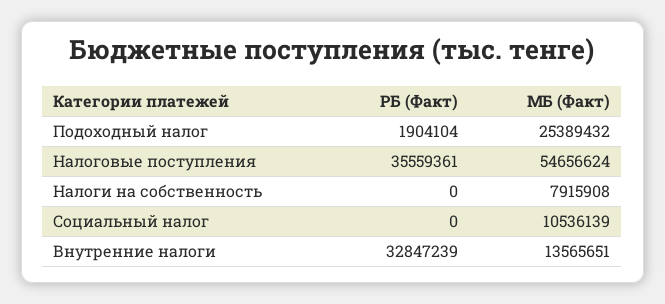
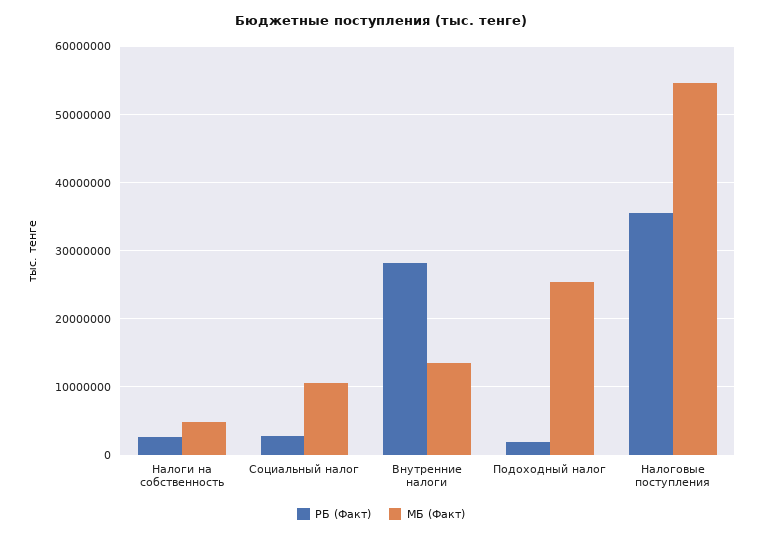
  {
    "РБ (Факт)": {
      "Подоходный налог": 1904104,
      "Налоговые поступления": 35559361,
-     "Налоги на собственность": 0,
+     "Налоги на собственность": 3000000,
-     "Социальный налог": 0,
+     "Социальный налог": 3000000,
-     "Внутренние налоги": 32847239
+     "Внутренние налоги": 28000000
    },
    "МБ (Факт)": {
      "Подоходный налог": 25389432,
      "Налоговые поступления": 54656624,
-     "Налоги на собственность": 7915908,
+     "Налоги на собственность": 5000000,
      "Социальный налог": 10536139,
      "Внутренние налоги": 13565651
    }
  }

